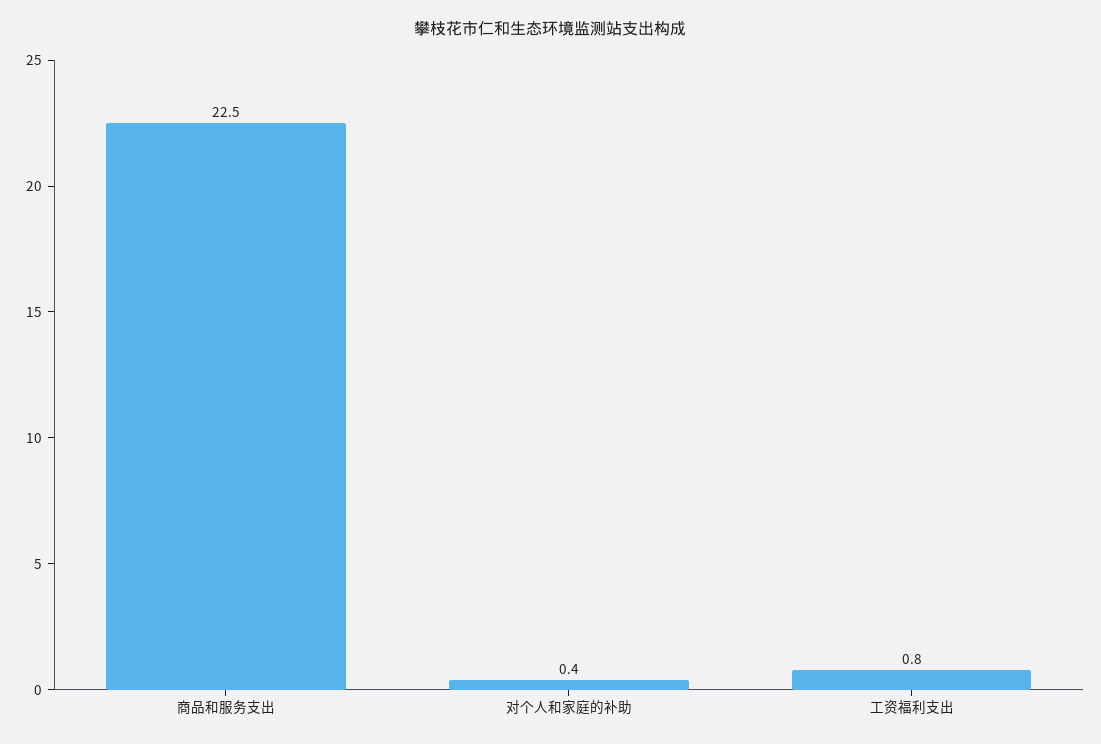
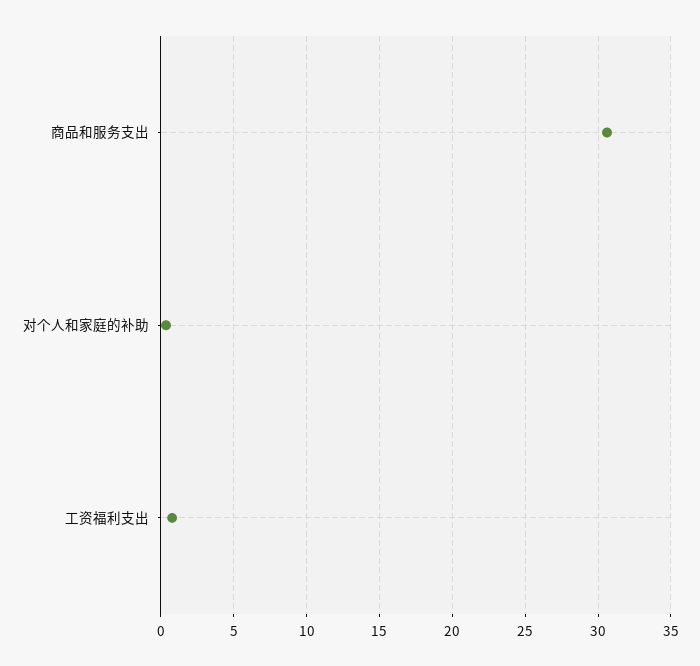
  {
-   "商品和服务支出": 22.5,
+   "商品和服务支出": 30.5,
    "对个人和家庭的补助": 0.4,
    "工资福利支出": 0.8
  }

